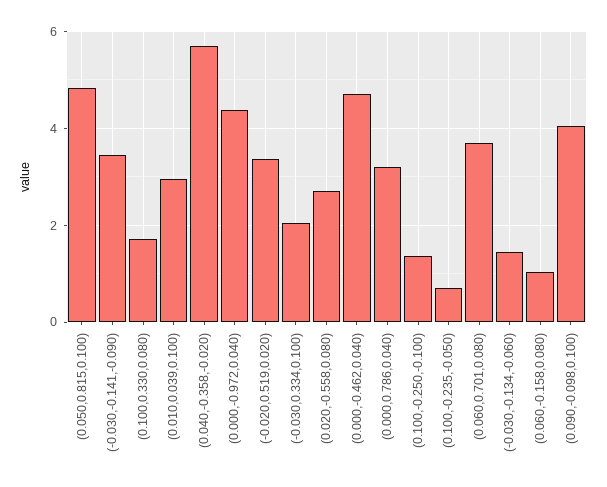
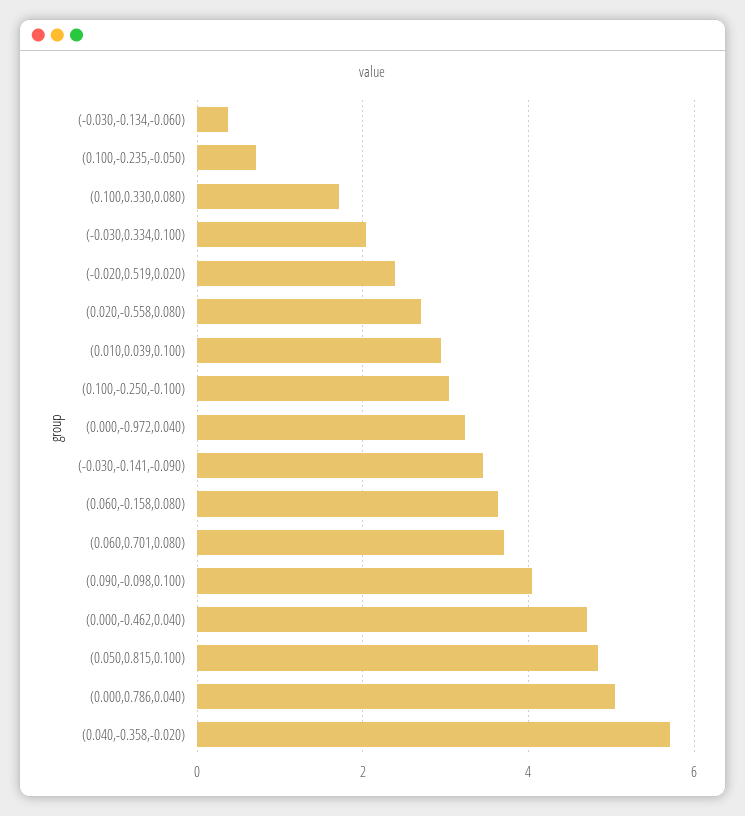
  {
    "(0.050,0.815,0.100)": 4.8,
    "(-0.030,-0.141,-0.090)": 3.4,
    "(0.100,0.330,0.080)": 1.8,
    "(0.010,0.039,0.100)": 3,
    "(0.040,-0.358,-0.020)": 5.8,
-   "(0.000,-0.972,0.040)": 4.4,
+   "(0.000,-0.972,0.040)": 3.2,
-   "(-0.020,0.519,0.020)": 3.4,
+   "(-0.020,0.519,0.020)": 2.4,
    "(-0.030,0.334,0.100)": 2,
    "(0.020,-0.558,0.080)": 2.8,
    "(0.000,-0.462,0.040)": 4.8,
-   "(0.000,0.786,0.040)": 3.2,
+   "(0.000,0.786,0.040)": 5,
-   "(0.100,-0.250,-0.100)": 1.4,
+   "(0.100,-0.250,-0.100)": 3,
    "(0.100,-0.235,-0.050)": 0.8,
    "(0.060,0.701,0.080)": 3.8,
-   "(-0.030,-0.134,-0.060)": 1.4,
+   "(-0.030,-0.134,-0.060)": 0.4,
-   "(0.060,-0.158,0.080)": 1,
+   "(0.060,-0.158,0.080)": 3.6,
    "(0.090,-0.098,0.100)": 4
  }

